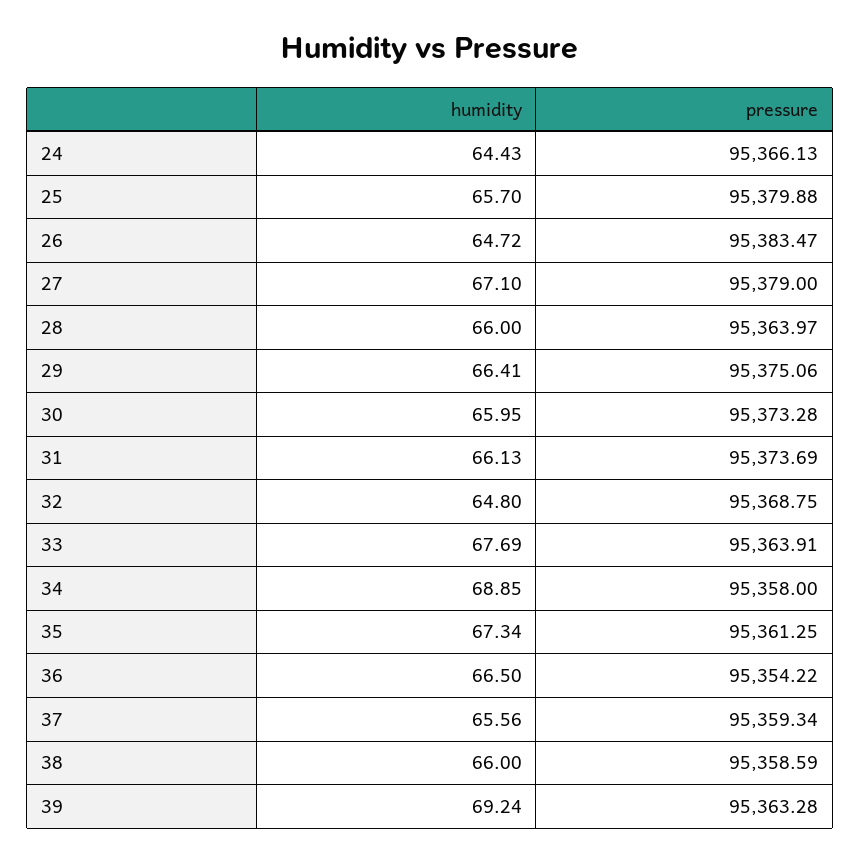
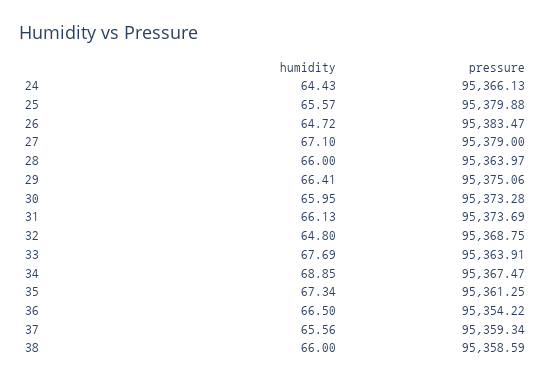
  {
    "humidity": {
      "24": 64.43,
-     "25": 65.7,
+     "25": 65.57,
      "26": 64.72,
      "27": 67.1,
      "28": 66,
      "29": 66.41,
      "30": 65.95,
      "31": 66.13,
      "32": 64.8,
      "33": 67.69,
      "34": 68.85,
      "35": 67.34,
      "36": 66.5,
      "37": 65.56,
-     "38": 66,
+     "38": 66
-     "39": 69.24
    },
    "pressure": {
      "24": 95366.13,
      "25": 95379.88,
      "26": 95383.47,
      "27": 95379,
      "28": 95363.97,
      "29": 95375.06,
      "30": 95373.28,
      "31": 95373.69,
      "32": 95368.75,
      "33": 95363.91,
-     "34": 95358,
+     "34": 95367.47,
      "35": 95361.25,
      "36": 95354.22,
      "37": 95359.34,
-     "38": 95358.59,
+     "38": 95358.59
-     "39": 95363.28
    }
  }

